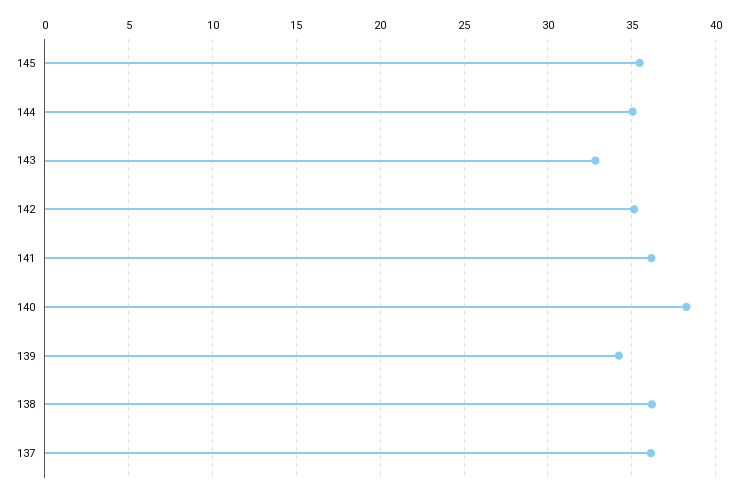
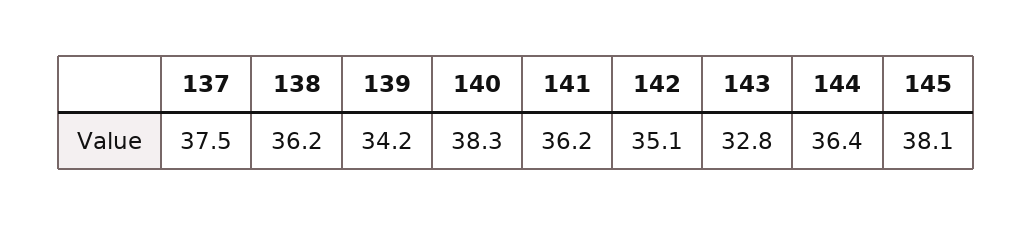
  {
-   "145": 35.5,
+   "145": 38.1,
-   "144": 35,
+   "144": 36.4,
    "143": 32.8,
    "142": 35.1,
    "141": 36.2,
    "140": 38.3,
    "139": 34.2,
    "138": 36.2,
-   "137": 36
+   "137": 37.5
  }

